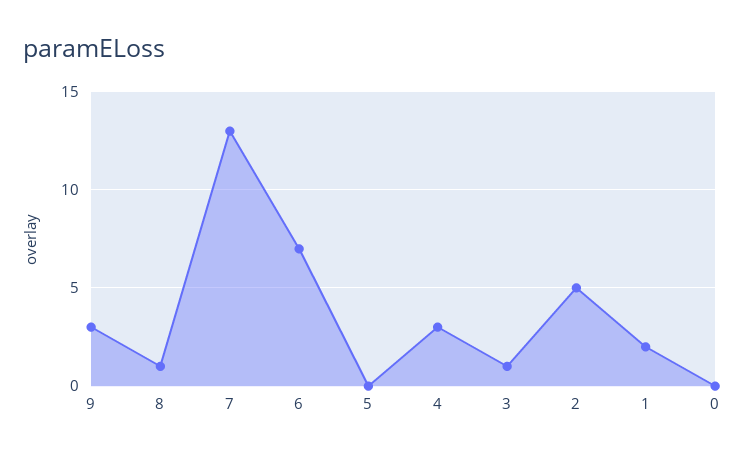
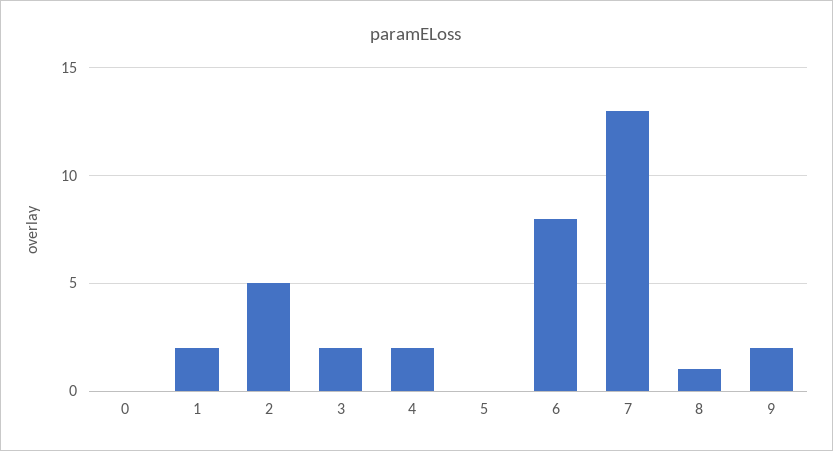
  {
-   "9": 3,
+   "9": 2,
    "8": 1,
    "7": 13,
-   "6": 7,
+   "6": 8,
    "5": 0,
-   "4": 3,
+   "4": 2,
-   "3": 1,
+   "3": 2,
    "2": 5,
    "1": 2,
    "0": 0
  }

